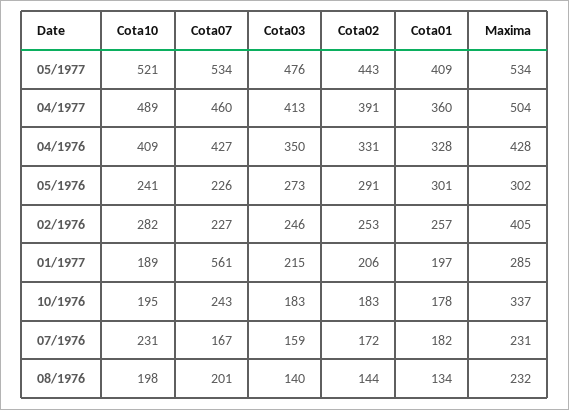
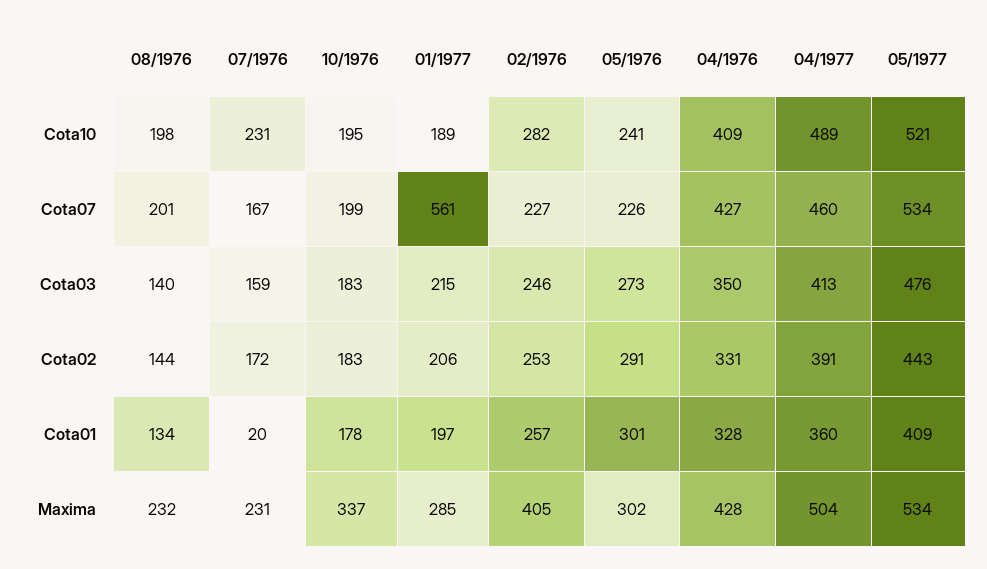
  {
    "Cota10": {
      "05/1977": 521,
      "04/1977": 489,
      "04/1976": 409,
      "05/1976": 241,
      "02/1976": 282,
      "01/1977": 189,
      "10/1976": 195,
      "07/1976": 231,
      "08/1976": 198
    },
    "Cota07": {
      "05/1977": 534,
      "04/1977": 460,
      "04/1976": 427,
      "05/1976": 226,
      "02/1976": 227,
      "01/1977": 561,
-     "10/1976": 243,
+     "10/1976": 199,
      "07/1976": 167,
      "08/1976": 201
    },
    "Cota03": {
      "05/1977": 476,
      "04/1977": 413,
      "04/1976": 350,
      "05/1976": 273,
      "02/1976": 246,
      "01/1977": 215,
      "10/1976": 183,
      "07/1976": 159,
      "08/1976": 140
    },
    "Cota02": {
      "05/1977": 443,
      "04/1977": 391,
      "04/1976": 331,
      "05/1976": 291,
      "02/1976": 253,
      "01/1977": 206,
      "10/1976": 183,
      "07/1976": 172,
      "08/1976": 144
    },
    "Cota01": {
      "05/1977": 409,
      "04/1977": 360,
      "04/1976": 328,
      "05/1976": 301,
      "02/1976": 257,
      "01/1977": 197,
      "10/1976": 178,
-     "07/1976": 182,
+     "07/1976": 20,
      "08/1976": 134
    },
    "Maxima": {
      "05/1977": 534,
      "04/1977": 504,
      "04/1976": 428,
      "05/1976": 302,
      "02/1976": 405,
      "01/1977": 285,
      "10/1976": 337,
      "07/1976": 231,
      "08/1976": 232
    }
  }

